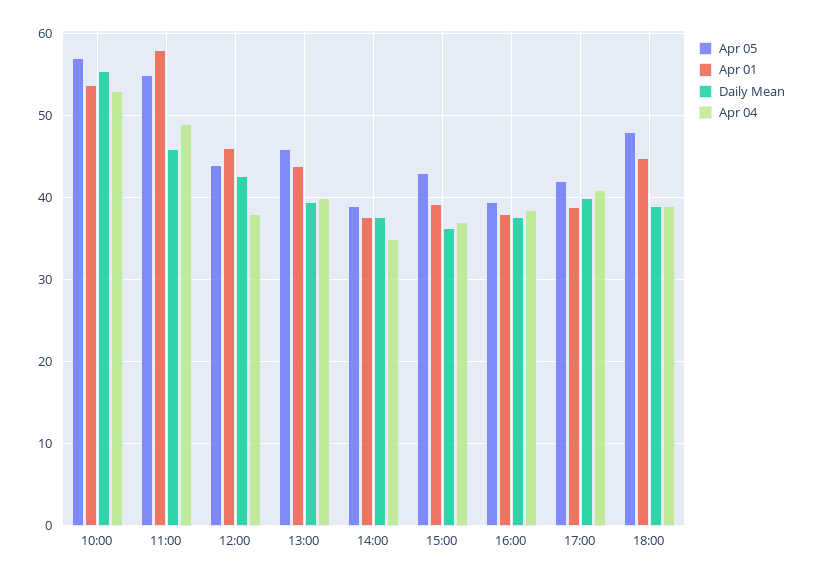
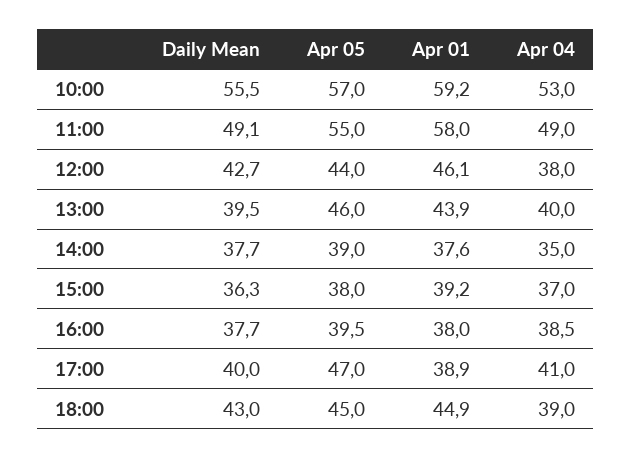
  {
    "Apr 05": {
      "10:00": 57,
      "11:00": 55,
      "12:00": 44,
      "13:00": 46,
      "14:00": 39,
-     "15:00": 43,
+     "15:00": 38,
      "16:00": 39.5,
-     "17:00": 42,
+     "17:00": 47,
-     "18:00": 48
+     "18:00": 45
    },
    "Apr 01": {
-     "10:00": 54,
+     "10:00": 59.2,
      "11:00": 58,
      "12:00": 46.1,
      "13:00": 43.9,
      "14:00": 37.6,
      "15:00": 39.2,
      "16:00": 38,
      "17:00": 38.9,
      "18:00": 44.9
    },
    "Daily Mean": {
      "10:00": 55.5,
-     "11:00": 46,
+     "11:00": 49.1,
      "12:00": 42.7,
      "13:00": 39.5,
      "14:00": 37.7,
      "15:00": 36.3,
      "16:00": 37.7,
      "17:00": 40,
-     "18:00": 39
+     "18:00": 43
    },
    "Apr 04": {
      "10:00": 53,
      "11:00": 49,
      "12:00": 38,
      "13:00": 40,
      "14:00": 35,
      "15:00": 37,
      "16:00": 38.5,
      "17:00": 41,
      "18:00": 39
    }
  }

